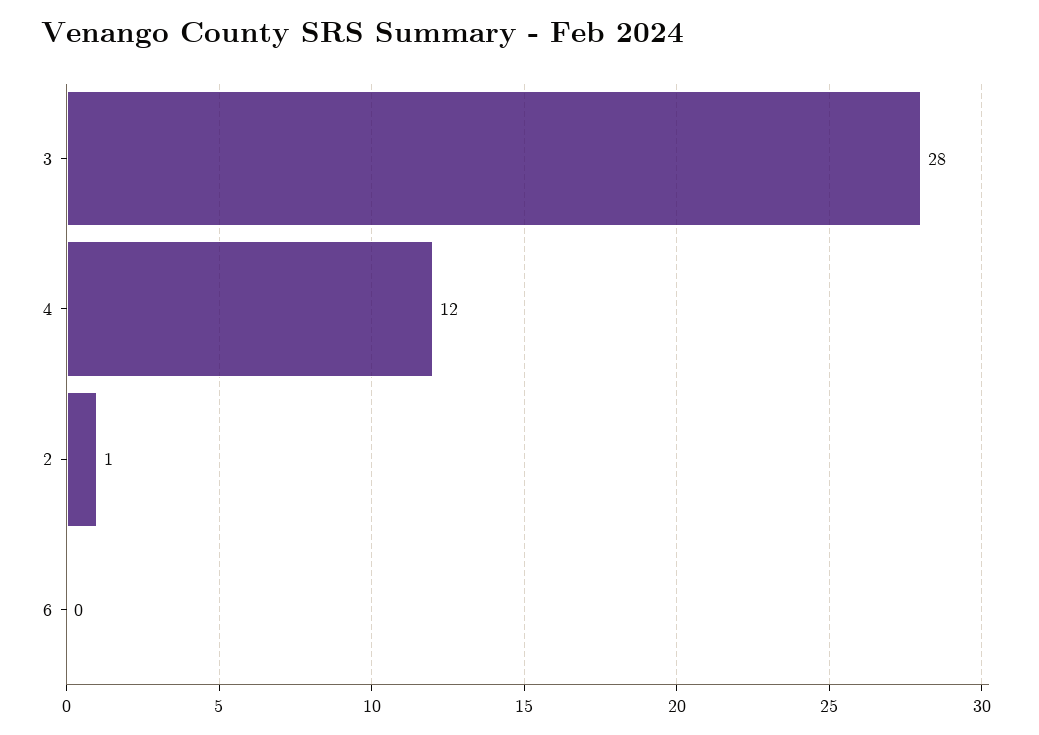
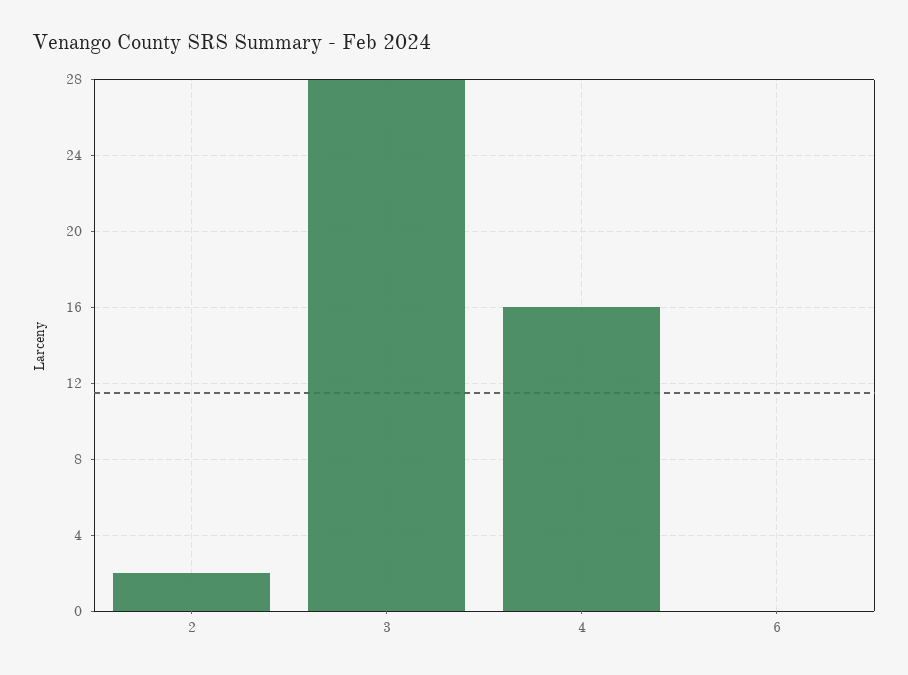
  {
    "3": 28,
-   "4": 12,
+   "4": 16,
-   "2": 1,
+   "2": 2,
    "6": 0
  }

